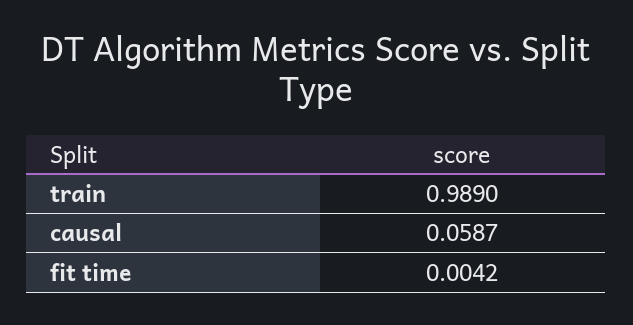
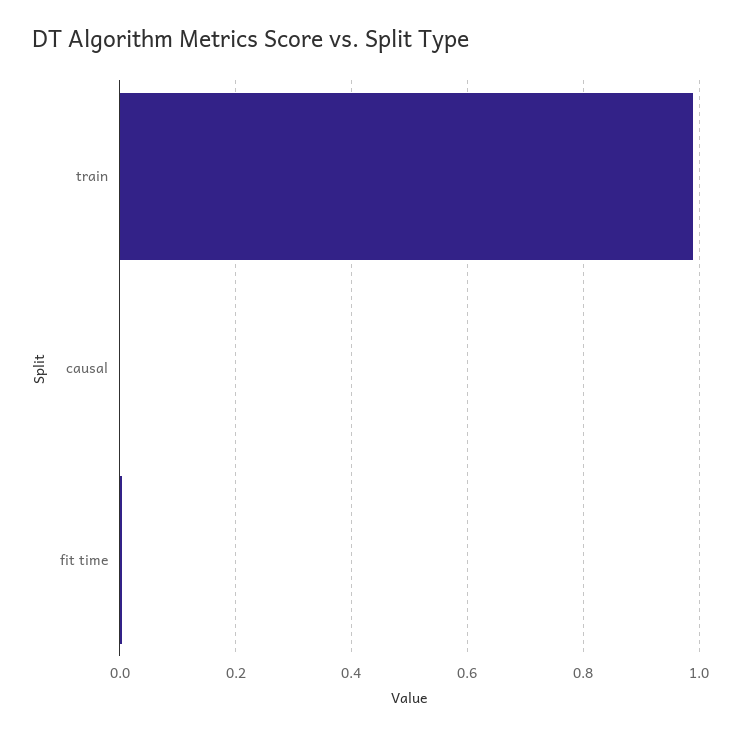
  {
    "train": 0.989,
-   "causal": 0.0587,
+   "causal": 0,
    "fit time": 0.0042
  }

